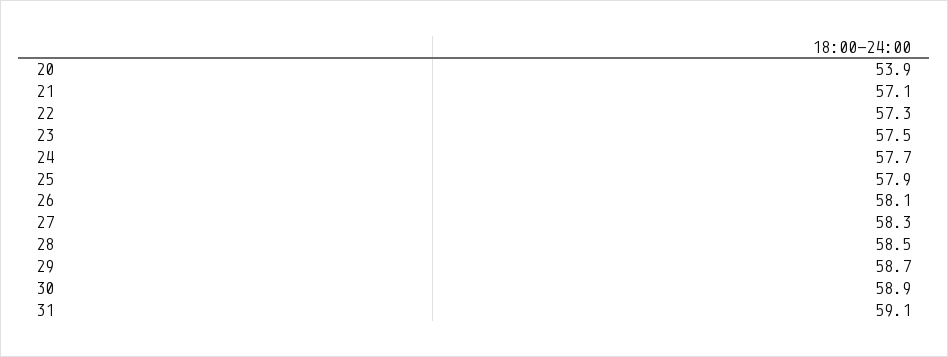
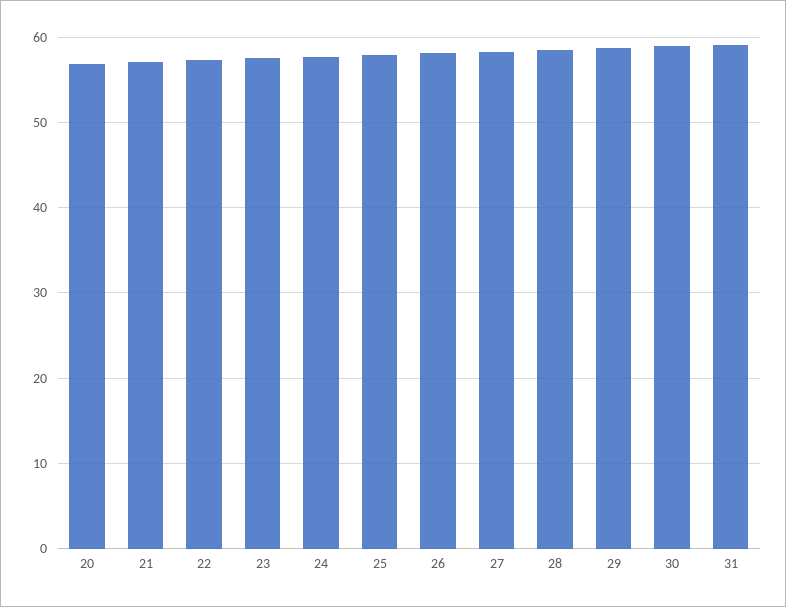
  {
-   "20": 53.9,
+   "20": 57,
    "21": 57.1,
    "22": 57.3,
    "23": 57.5,
    "24": 57.7,
    "25": 57.9,
    "26": 58.1,
    "27": 58.3,
    "28": 58.5,
    "29": 58.7,
    "30": 58.9,
    "31": 59.1
  }

